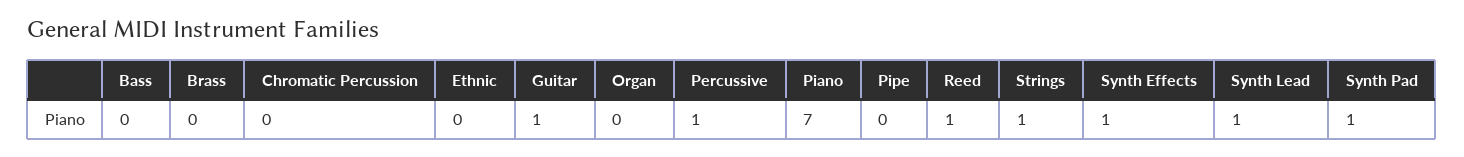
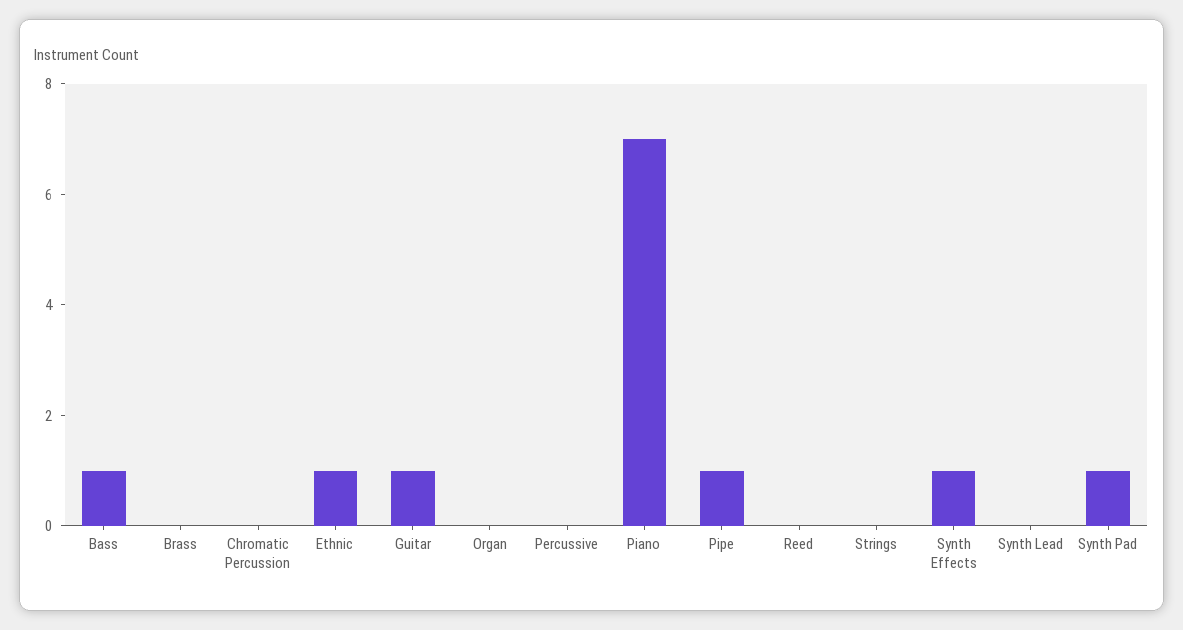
  {
-   "Bass": 0,
+   "Bass": 1,
    "Brass": 0,
    "Chromatic Percussion": 0,
-   "Ethnic": 0,
+   "Ethnic": 1,
    "Guitar": 1,
    "Organ": 0,
-   "Percussive": 1,
+   "Percussive": 0,
    "Piano": 7,
-   "Pipe": 0,
+   "Pipe": 1,
-   "Reed": 1,
+   "Reed": 0,
-   "Strings": 1,
+   "Strings": 0,
    "Synth Effects": 1,
-   "Synth Lead": 1,
+   "Synth Lead": 0,
    "Synth Pad": 1
  }

